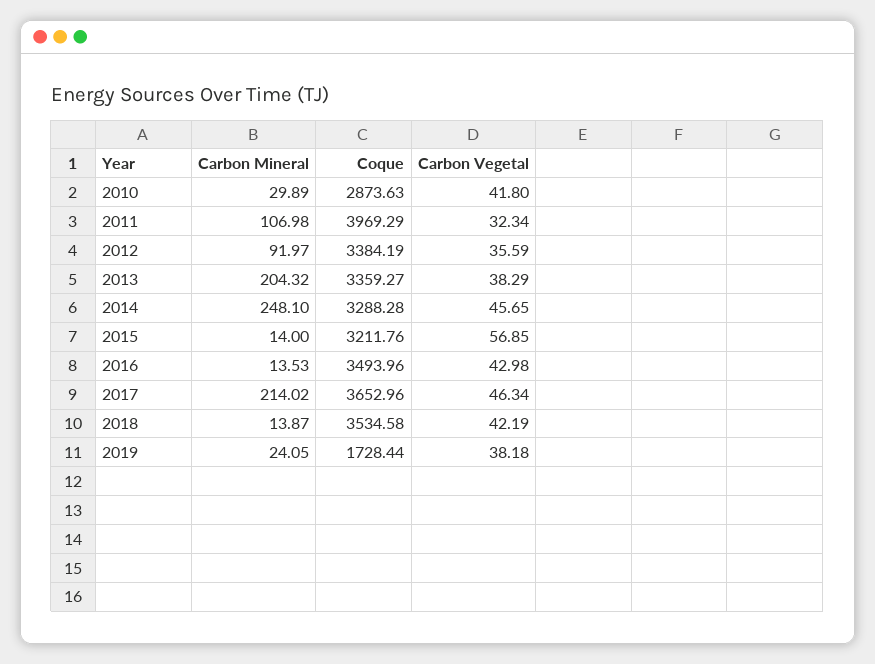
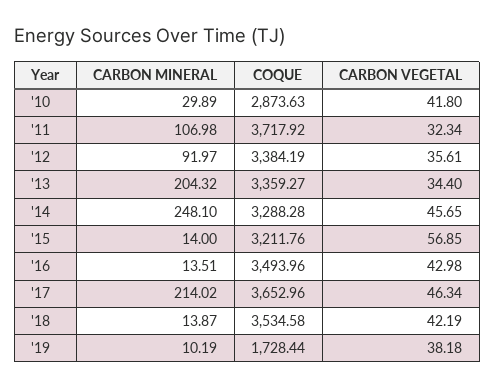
  {
    "Carbon Mineral": {
      "2010": 29.89,
      "2011": 106.98,
      "2012": 91.97,
      "2013": 204.32,
      "2014": 248.1,
      "2015": 14,
-     "2016": 13.53,
+     "2016": 13.51,
      "2017": 214.02,
      "2018": 13.87,
-     "2019": 24.05
+     "2019": 10.19
    },
    "Coque": {
      "2010": 2873.63,
-     "2011": 3969.29,
+     "2011": 3717.92,
      "2012": 3384.19,
      "2013": 3359.27,
      "2014": 3288.28,
      "2015": 3211.76,
      "2016": 3493.96,
      "2017": 3652.96,
      "2018": 3534.58,
      "2019": 1728.44
    },
    "Carbon Vegetal": {
      "2010": 41.8,
      "2011": 32.34,
-     "2012": 35.59,
+     "2012": 35.61,
-     "2013": 38.29,
+     "2013": 34.4,
      "2014": 45.65,
      "2015": 56.85,
      "2016": 42.98,
      "2017": 46.34,
      "2018": 42.19,
      "2019": 38.18
    }
  }

